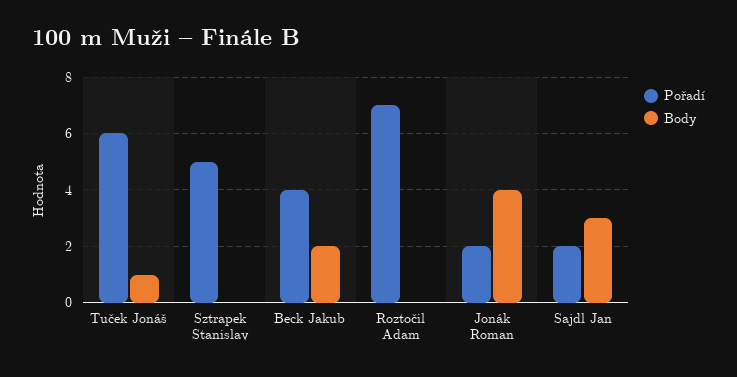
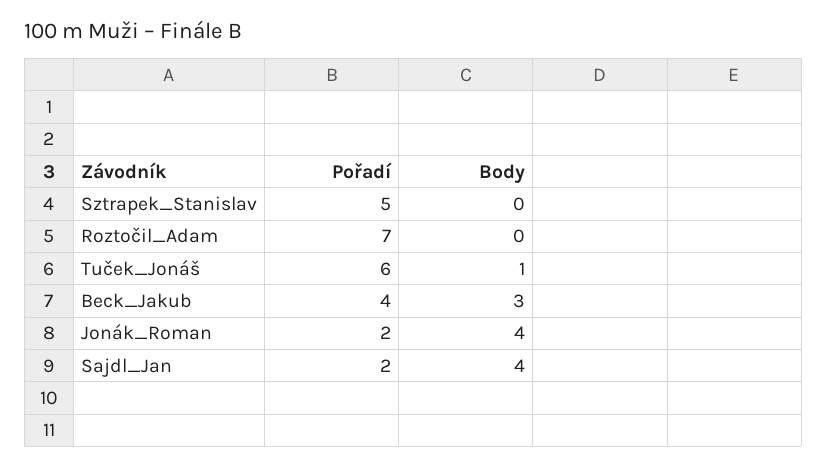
  {
    "Pořadí": {
      "Tuček Jonáš": 6,
      "Sztrapek Stanislav": 5,
      "Beck Jakub": 4,
      "Roztočil Adam": 7,
      "Jonák Roman": 2,
      "Sajdl Jan": 2
    },
    "Body": {
      "Tuček Jonáš": 1,
      "Sztrapek Stanislav": 0,
-     "Beck Jakub": 2,
+     "Beck Jakub": 3,
      "Roztočil Adam": 0,
      "Jonák Roman": 4,
-     "Sajdl Jan": 3
+     "Sajdl Jan": 4
    }
  }

